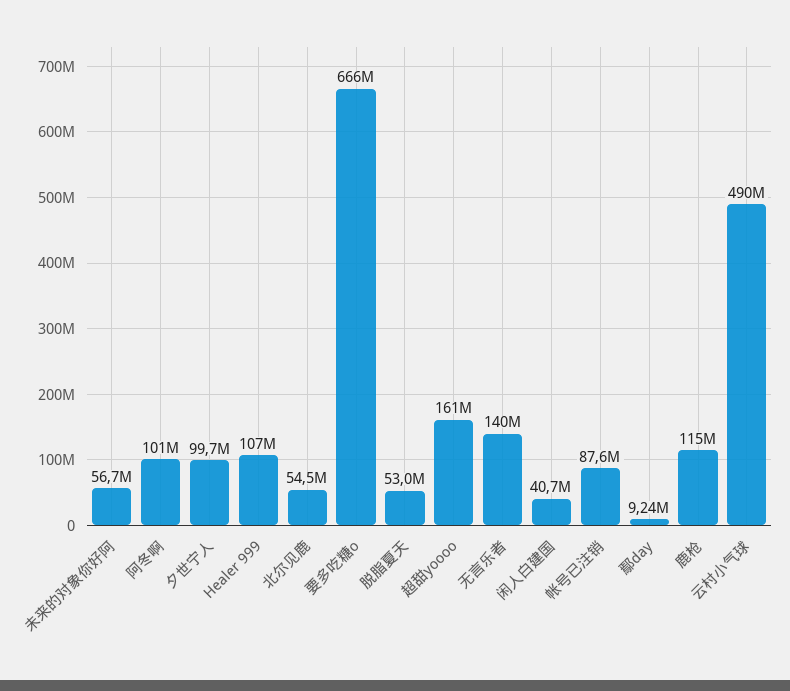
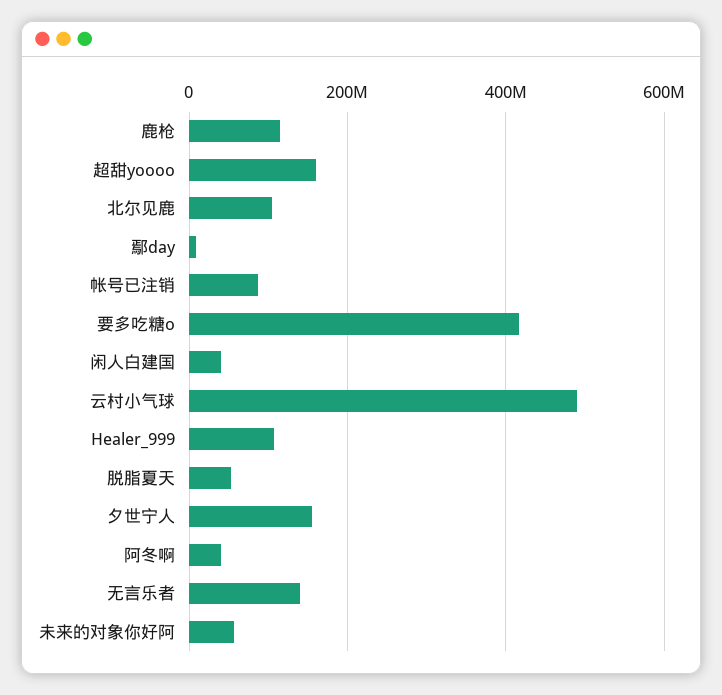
  {
    "未来的对象你好阿": 56700000,
-   "阿冬啊": 101000000,
+   "阿冬啊": 40000000,
-   "夕世宁人": 99700000,
+   "夕世宁人": 160000000,
    "Healer 999": 107000000,
-   "北尔见鹿": 54500000,
+   "北尔见鹿": 100000000,
-   "要多吃糖o": 666000000,
+   "要多吃糖o": 420000000,
    "脱脂夏天": 53000000,
    "超甜yoooo": 161000000,
    "无言乐者": 140000000,
    "闲人白建国": 40700000,
    "帐号已注销": 87600000,
    "鄢day": 9240000,
    "鹿枪": 115000000,
    "云村小气球": 490000000
  }

